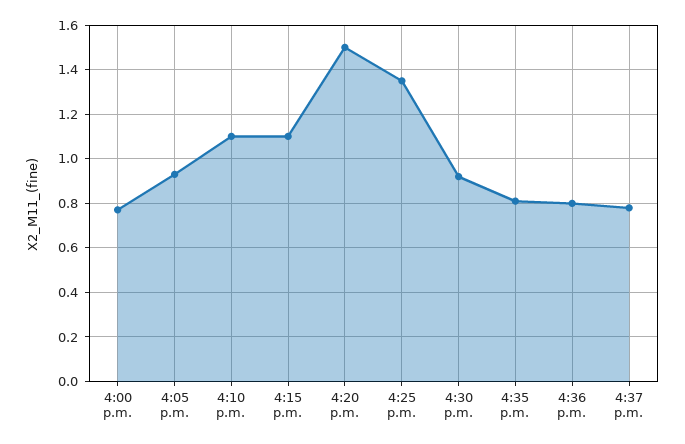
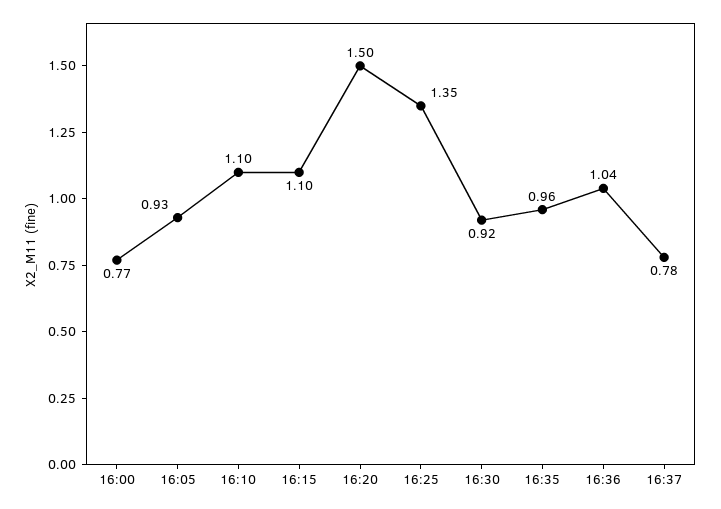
  {
    "4:00 p.m.": 0.77,
    "4:05 p.m.": 0.93,
    "4:10 p.m.": 1.1,
    "4:15 p.m.": 1.1,
    "4:20 p.m.": 1.5,
    "4:25 p.m.": 1.35,
    "4:30 p.m.": 0.92,
-   "4:35 p.m.": 0.8,
+   "4:35 p.m.": 0.96,
-   "4:36 p.m.": 0.8,
+   "4:36 p.m.": 1.04,
    "4:37 p.m.": 0.78
  }

